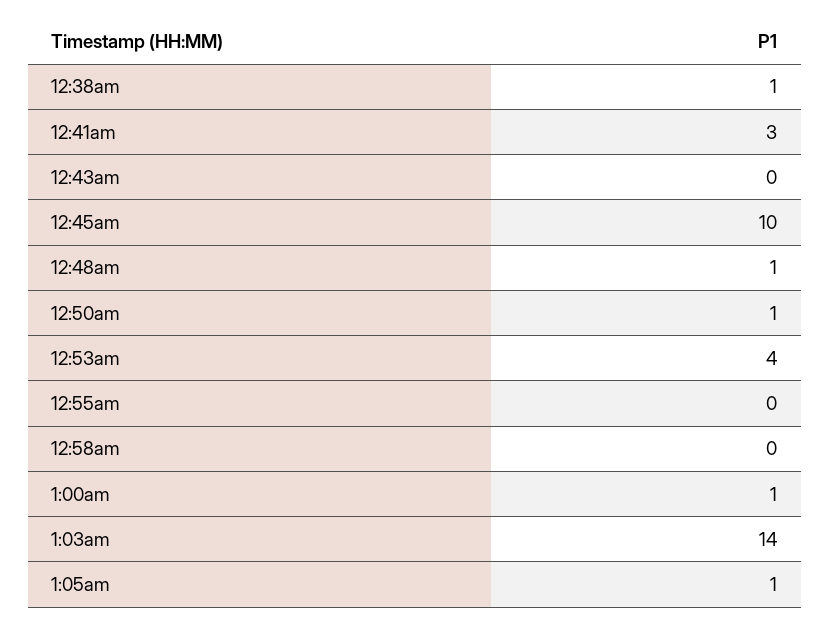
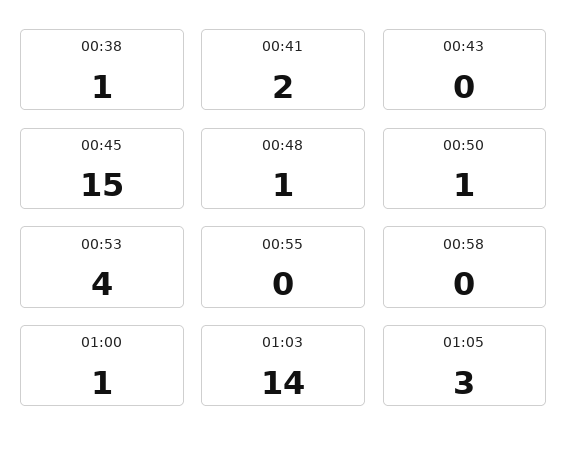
  {
    "12:38am": 1,
-   "12:41am": 3,
+   "12:41am": 2,
    "12:43am": 0,
-   "12:45am": 10,
+   "12:45am": 15,
    "12:48am": 1,
    "12:50am": 1,
    "12:53am": 4,
    "12:55am": 0,
    "12:58am": 0,
    "1:00am": 1,
    "1:03am": 14,
-   "1:05am": 1
+   "1:05am": 3
  }

